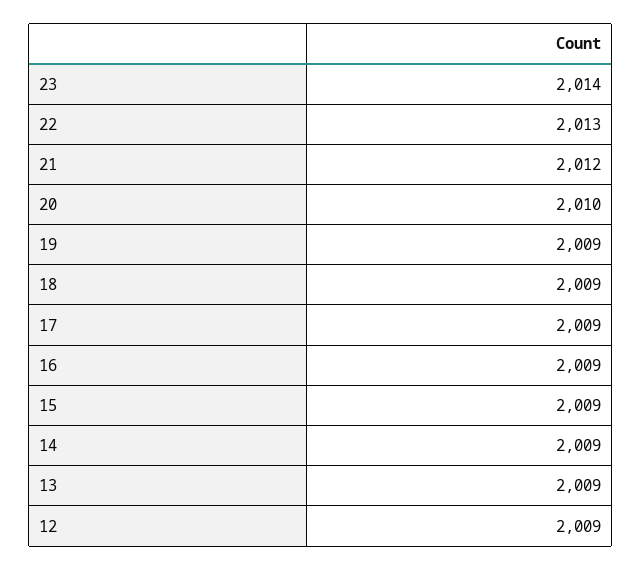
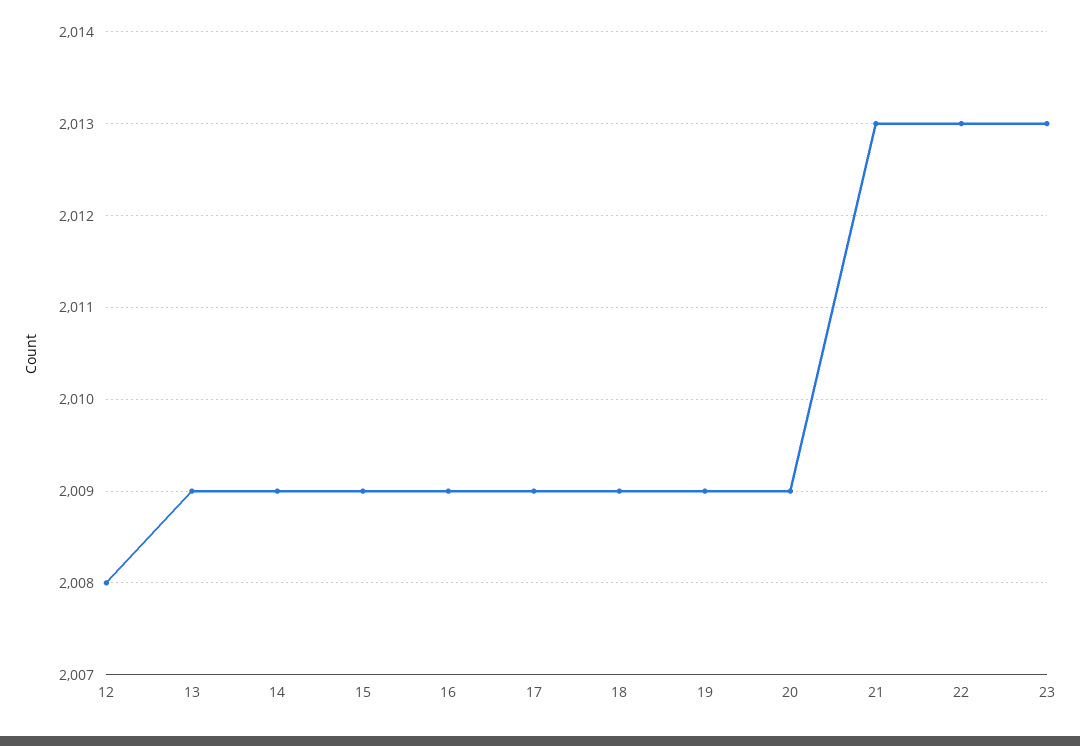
  {
-   "23": 2014,
+   "23": 2013,
    "22": 2013,
-   "21": 2012,
+   "21": 2013,
-   "20": 2010,
+   "20": 2009,
    "19": 2009,
    "18": 2009,
    "17": 2009,
    "16": 2009,
    "15": 2009,
    "14": 2009,
    "13": 2009,
-   "12": 2009
+   "12": 2008
  }

